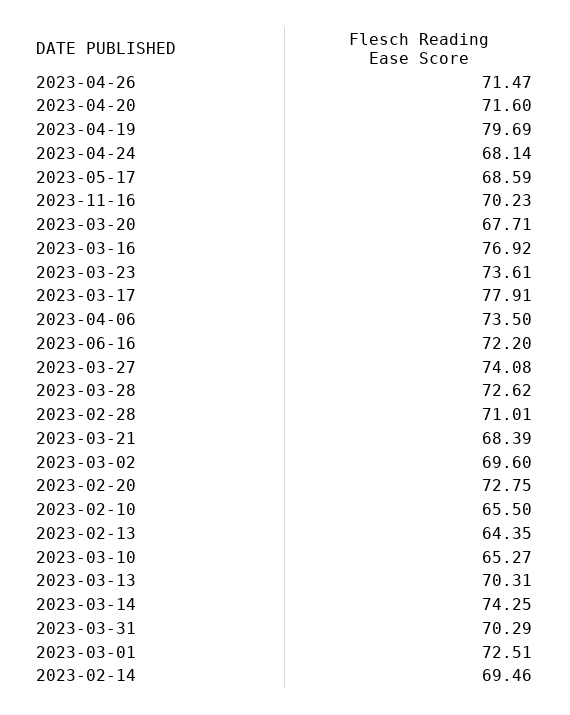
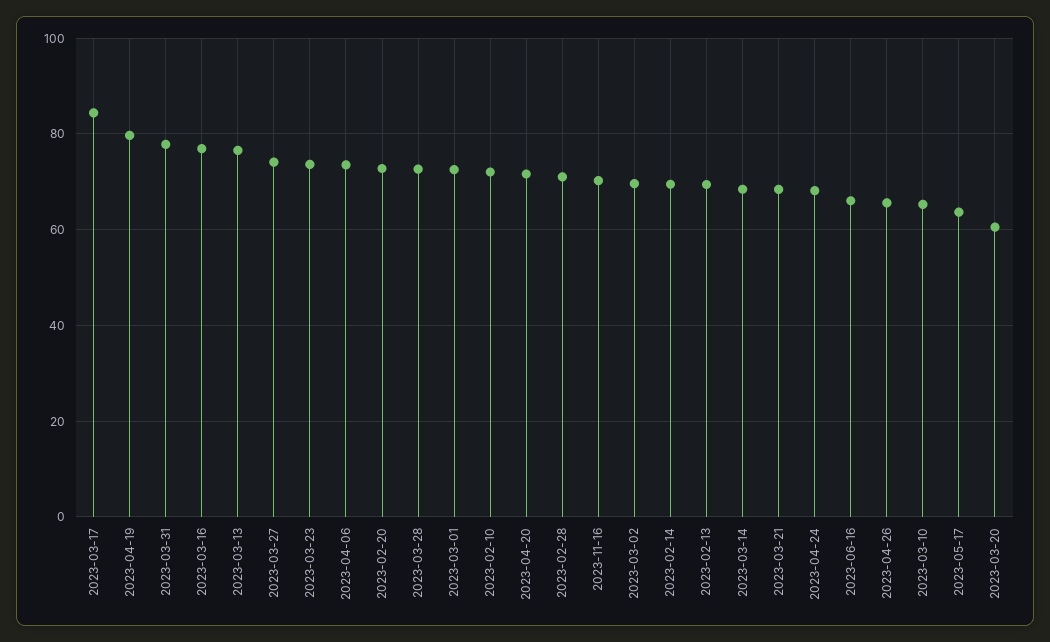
  {
-   "2023-04-26": 71.47,
+   "2023-04-26": 66,
    "2023-04-20": 71.6,
    "2023-04-19": 79.69,
    "2023-04-24": 68.14,
-   "2023-05-17": 68.59,
+   "2023-05-17": 64,
    "2023-11-16": 70.23,
-   "2023-03-20": 67.71,
+   "2023-03-20": 60,
    "2023-03-16": 76.92,
    "2023-03-23": 73.61,
-   "2023-03-17": 77.91,
+   "2023-03-17": 84,
    "2023-04-06": 73.5,
-   "2023-06-16": 72.2,
+   "2023-06-16": 66,
    "2023-03-27": 74.08,
    "2023-03-28": 72.62,
    "2023-02-28": 71.01,
    "2023-03-21": 68.39,
    "2023-03-02": 69.6,
    "2023-02-20": 72.75,
-   "2023-02-10": 65.5,
+   "2023-02-10": 72,
-   "2023-02-13": 64.35,
+   "2023-02-13": 70,
    "2023-03-10": 65.27,
-   "2023-03-13": 70.31,
+   "2023-03-13": 76,
-   "2023-03-14": 74.25,
+   "2023-03-14": 68,
-   "2023-03-31": 70.29,
+   "2023-03-31": 78,
    "2023-03-01": 72.51,
    "2023-02-14": 69.46
  }

